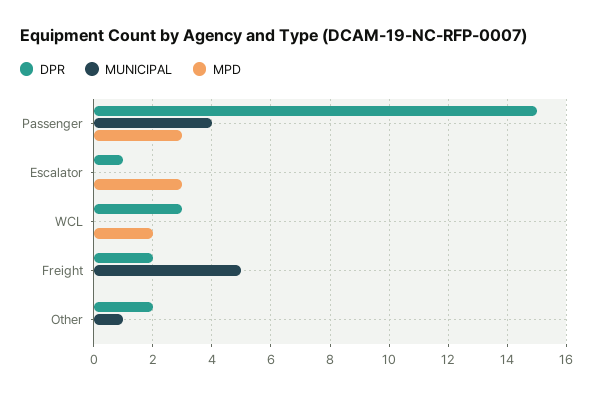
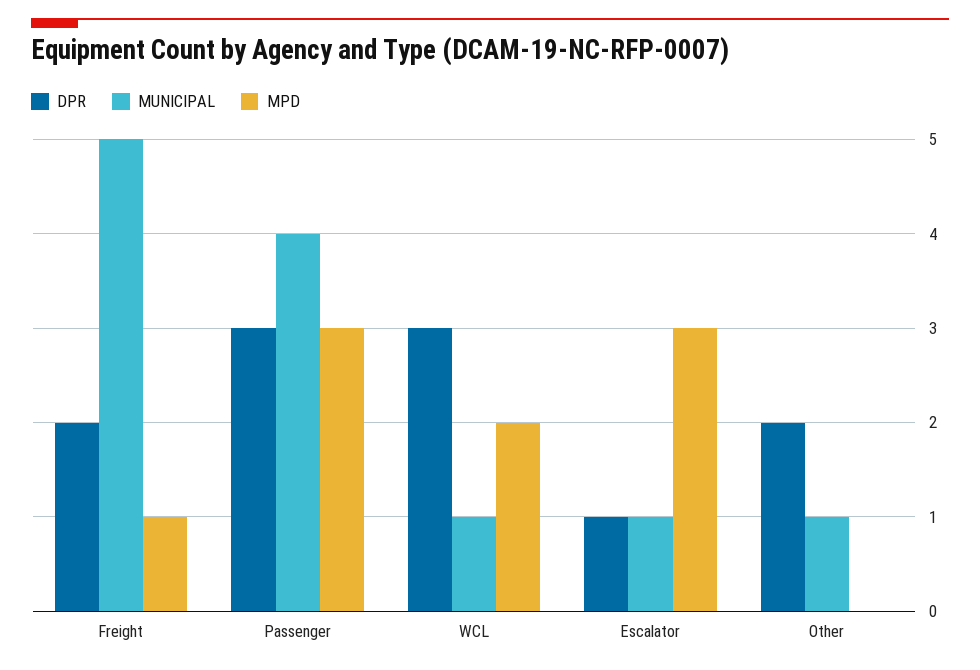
  {
    "DPR": {
-     "Passenger": 15,
+     "Passenger": 3,
      "Escalator": 1,
      "WCL": 3,
      "Freight": 2,
      "Other": 2
    },
    "MUNICIPAL": {
      "Passenger": 4,
-     "Escalator": 0,
+     "Escalator": 1,
-     "WCL": 0,
+     "WCL": 1,
      "Freight": 5,
      "Other": 1
    },
    "MPD": {
      "Passenger": 3,
      "Escalator": 3,
      "WCL": 2,
-     "Freight": 0,
+     "Freight": 1,
      "Other": 0
    }
  }

